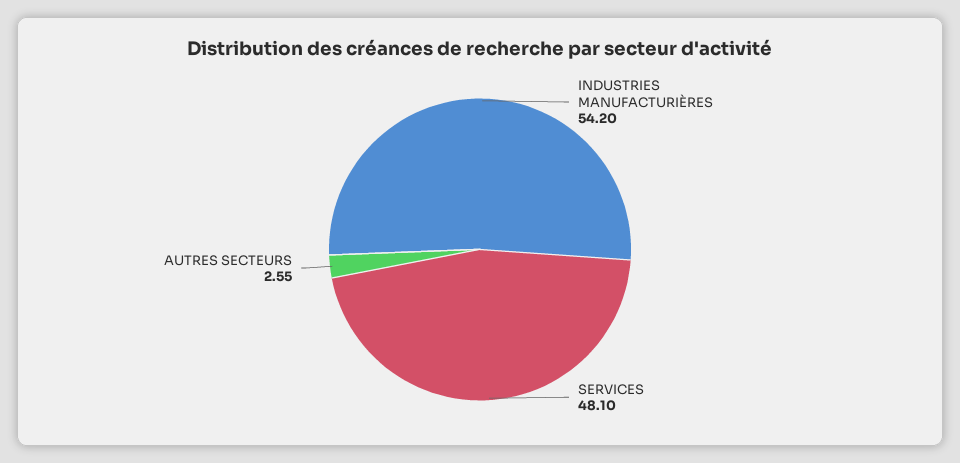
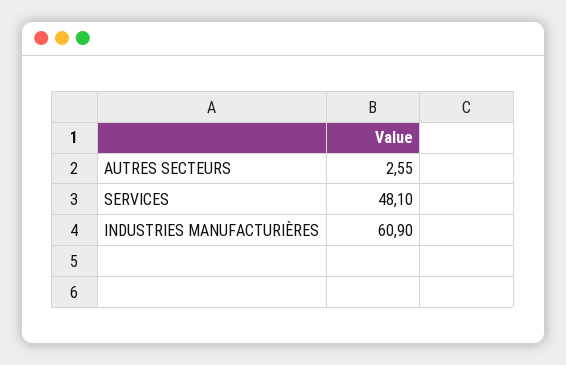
  {
-   "INDUSTRIES MANUFACTURIÈRES": 54.2,
+   "INDUSTRIES MANUFACTURIÈRES": 60.9,
    "SERVICES": 48.1,
    "AUTRES SECTEURS": 2.55
  }

